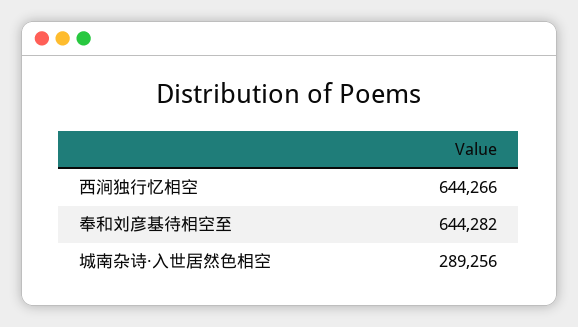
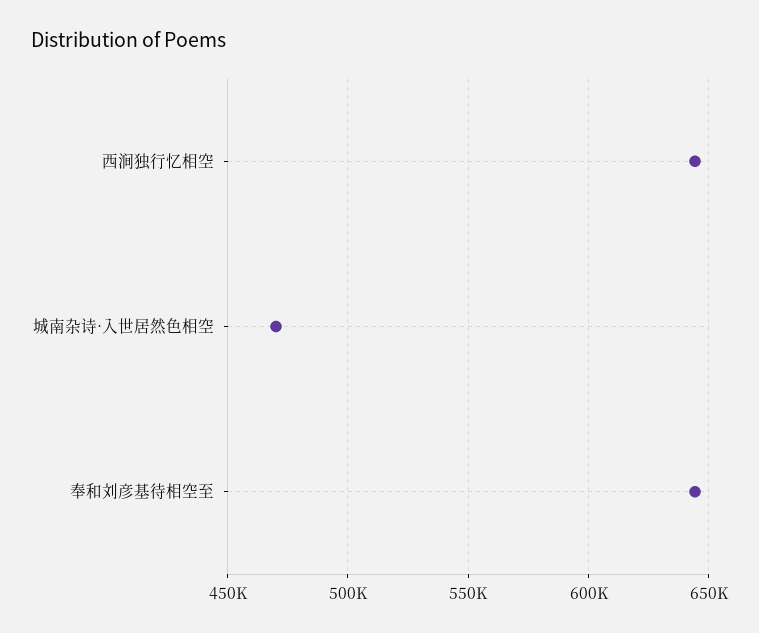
  {
    "西涧独行忆相空": 644266,
    "奉和刘彦基待相空至": 644282,
-   "城南杂诗·入世居然色相空": 289256
+   "城南杂诗·入世居然色相空": 470000
  }

